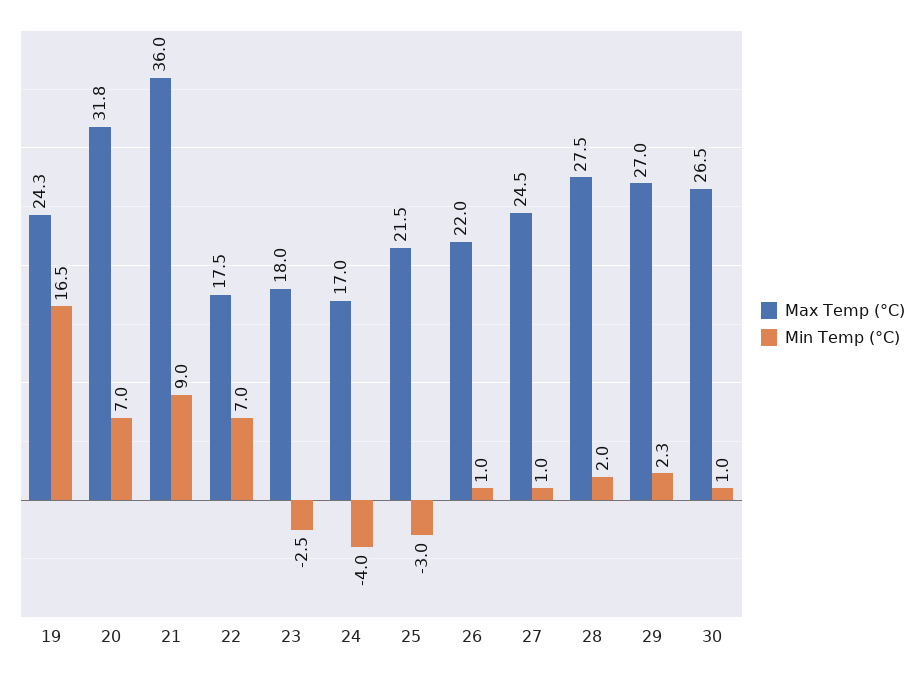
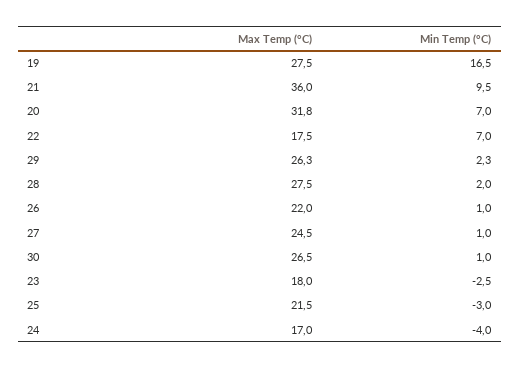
  {
    "Max Temp (°C)": {
-     "19": 24.3,
+     "19": 27.5,
      "20": 31.8,
      "21": 36,
      "22": 17.5,
      "23": 18,
      "24": 17,
      "25": 21.5,
      "26": 22,
      "27": 24.5,
      "28": 27.5,
-     "29": 27,
+     "29": 26.3,
      "30": 26.5
    },
    "Min Temp (°C)": {
      "19": 16.5,
      "20": 7,
-     "21": 9,
+     "21": 9.5,
      "22": 7,
      "23": -2.5,
      "24": -4,
      "25": -3,
      "26": 1,
      "27": 1,
      "28": 2,
      "29": 2.3,
      "30": 1
    }
  }

